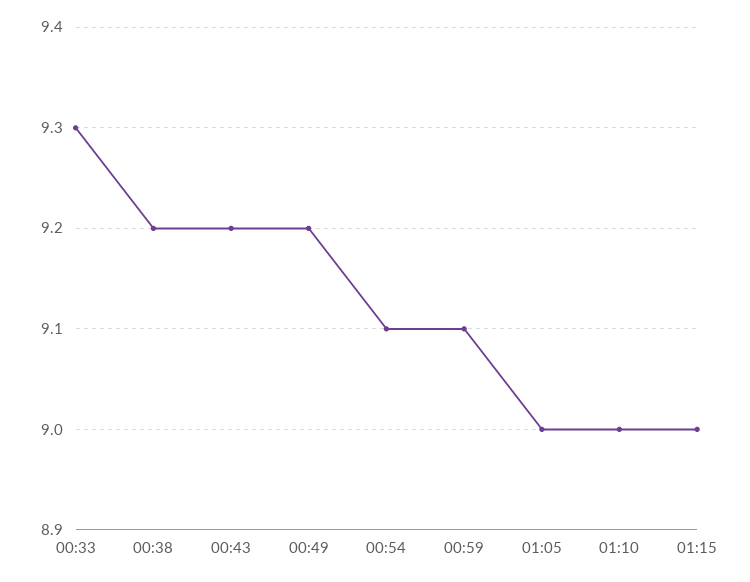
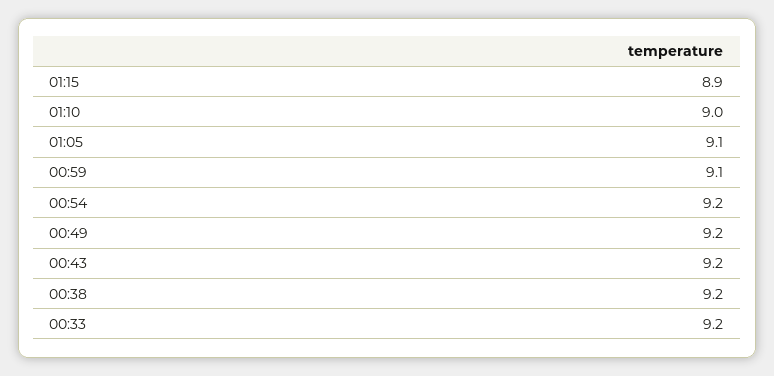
  {
-   "00:33": 9.3,
+   "00:33": 9.2,
    "00:38": 9.2,
    "00:43": 9.2,
    "00:49": 9.2,
-   "00:54": 9.1,
+   "00:54": 9.2,
    "00:59": 9.1,
-   "01:05": 9,
+   "01:05": 9.1,
    "01:10": 9,
-   "01:15": 9
+   "01:15": 8.9
  }

